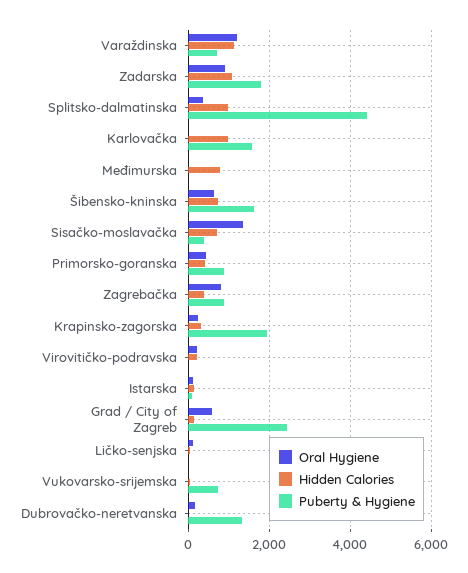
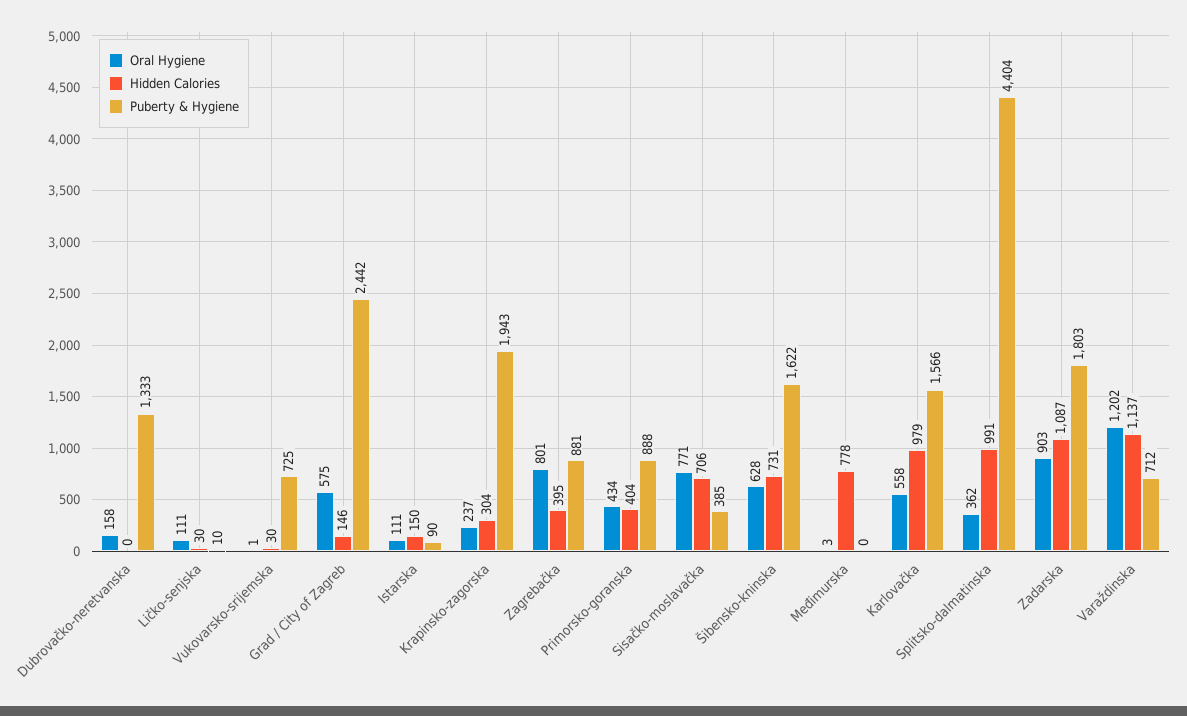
  {
    "Oral Hygiene": {
      "Varaždinska": 1202,
      "Zadarska": 903,
      "Splitsko-dalmatinska": 362,
-     "Karlovačka": 0,
+     "Karlovačka": 558,
      "Međimurska": 3,
      "Šibensko-kninska": 628,
-     "Sisačko-moslavačka": 1400,
+     "Sisačko-moslavačka": 771,
      "Primorsko-goranska": 434,
      "Zagrebačka": 801,
      "Krapinsko-zagorska": 237,
-     "Virovitičko-podravska": 200,
      "Istarska": 111,
      "Grad / City of Zagreb": 575,
      "Ličko-senjska": 111,
      "Vukovarsko-srijemska": 1,
      "Dubrovačko-neretvanska": 158
    },
    "Hidden Calories": {
      "Varaždinska": 1137,
      "Zadarska": 1087,
      "Splitsko-dalmatinska": 991,
      "Karlovačka": 979,
      "Međimurska": 778,
      "Šibensko-kninska": 731,
      "Sisačko-moslavačka": 706,
      "Primorsko-goranska": 404,
      "Zagrebačka": 395,
      "Krapinsko-zagorska": 304,
-     "Virovitičko-podravska": 200,
      "Istarska": 150,
      "Grad / City of Zagreb": 146,
      "Ličko-senjska": 30,
      "Vukovarsko-srijemska": 30,
      "Dubrovačko-neretvanska": 0
    },
    "Puberty & Hygiene": {
      "Varaždinska": 712,
      "Zadarska": 1803,
      "Splitsko-dalmatinska": 4404,
      "Karlovačka": 1566,
      "Međimurska": 0,
      "Šibensko-kninska": 1622,
      "Sisačko-moslavačka": 385,
      "Primorsko-goranska": 888,
      "Zagrebačka": 881,
      "Krapinsko-zagorska": 1943,
-     "Virovitičko-podravska": 0,
      "Istarska": 90,
      "Grad / City of Zagreb": 2442,
      "Ličko-senjska": 10,
      "Vukovarsko-srijemska": 725,
      "Dubrovačko-neretvanska": 1333
    }
  }

